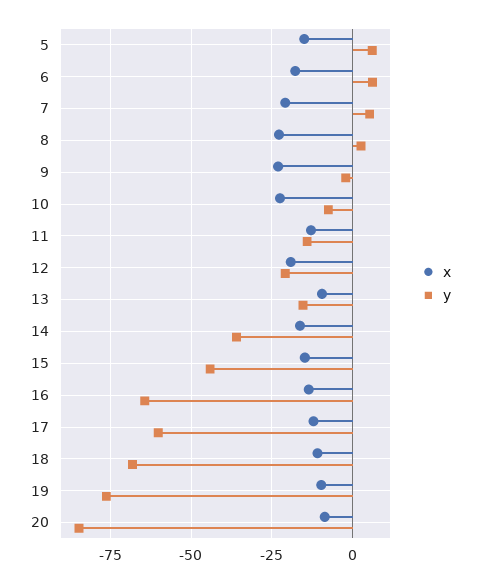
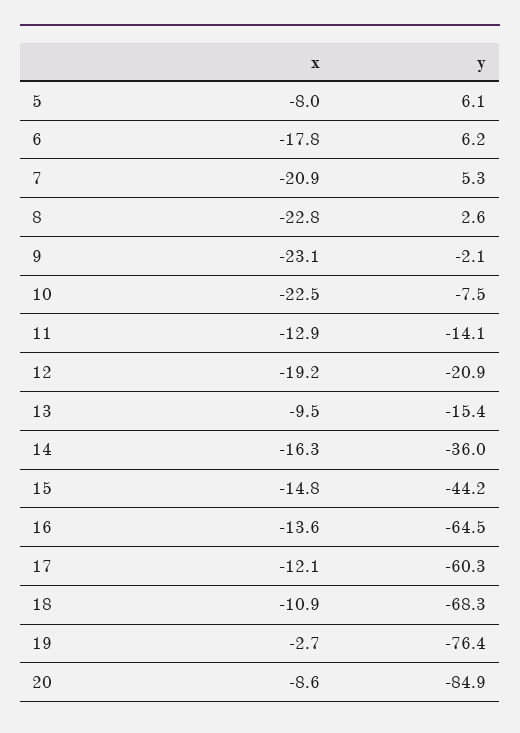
  {
    "x": {
-     "5": -15,
+     "5": -8,
      "6": -17.8,
      "7": -20.9,
      "8": -22.8,
      "9": -23.1,
      "10": -22.5,
      "11": -12.9,
      "12": -19.2,
      "13": -9.5,
      "14": -16.3,
      "15": -14.8,
      "16": -13.6,
      "17": -12.1,
      "18": -10.9,
-     "19": -10,
+     "19": -2.7,
      "20": -8.6
    },
    "y": {
      "5": 6.1,
      "6": 6.2,
      "7": 5.3,
      "8": 2.6,
      "9": -2.1,
      "10": -7.5,
      "11": -14.1,
      "12": -20.9,
      "13": -15.4,
      "14": -36,
      "15": -44.2,
      "16": -64.5,
      "17": -60.3,
      "18": -68.3,
      "19": -76.4,
      "20": -84.9
    }
  }

